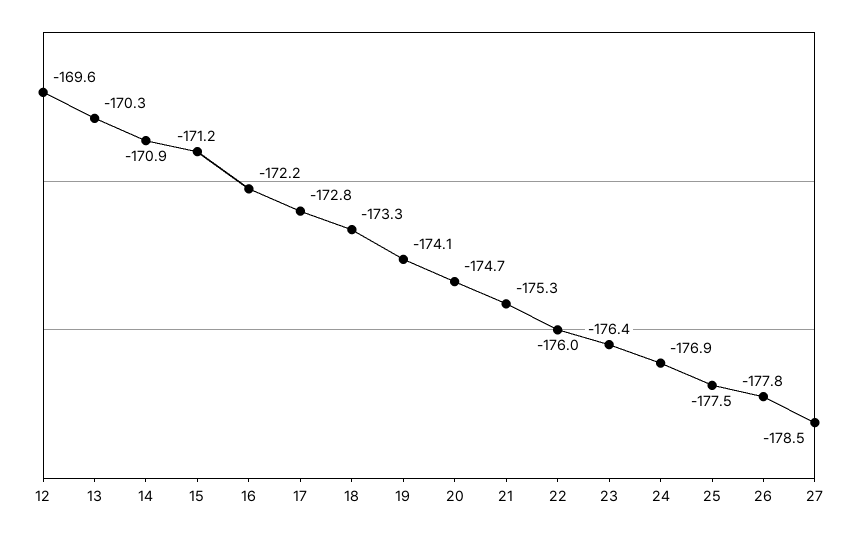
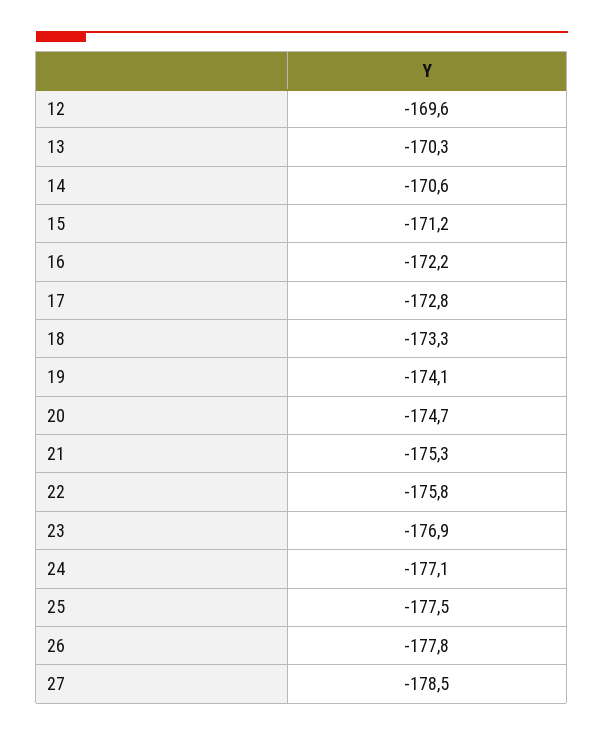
  {
    "12": -169.6,
    "13": -170.3,
-   "14": -170.9,
+   "14": -170.6,
    "15": -171.2,
    "16": -172.2,
    "17": -172.8,
    "18": -173.3,
    "19": -174.1,
    "20": -174.7,
    "21": -175.3,
-   "22": -176,
+   "22": -175.8,
-   "23": -176.4,
+   "23": -176.9,
-   "24": -176.9,
+   "24": -177.1,
    "25": -177.5,
    "26": -177.8,
    "27": -178.5
  }

